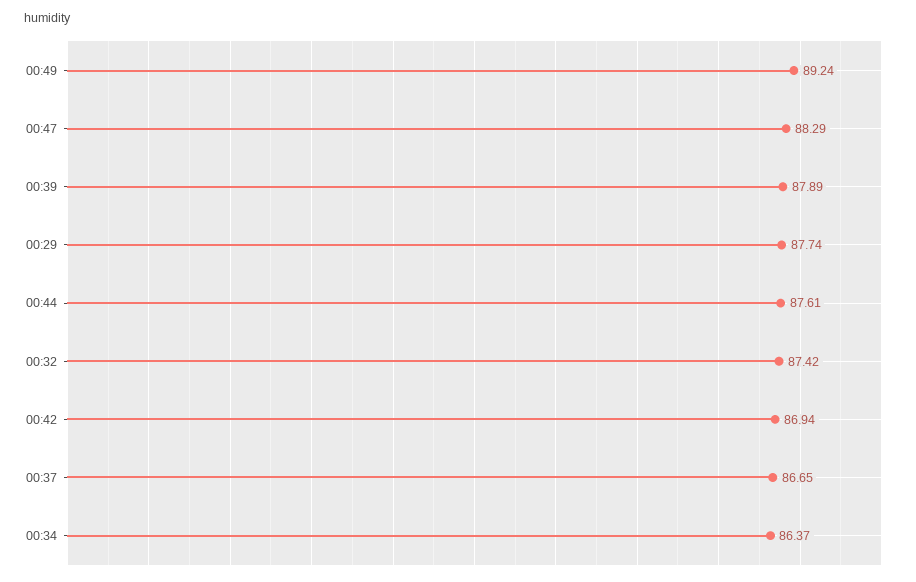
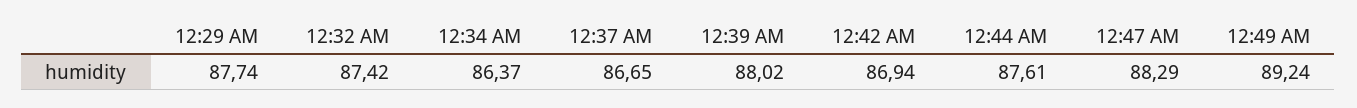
  {
    "00:49": 89.24,
    "00:47": 88.29,
-   "00:39": 87.89,
+   "00:39": 88.02,
    "00:29": 87.74,
    "00:44": 87.61,
    "00:32": 87.42,
    "00:42": 86.94,
    "00:37": 86.65,
    "00:34": 86.37
  }

